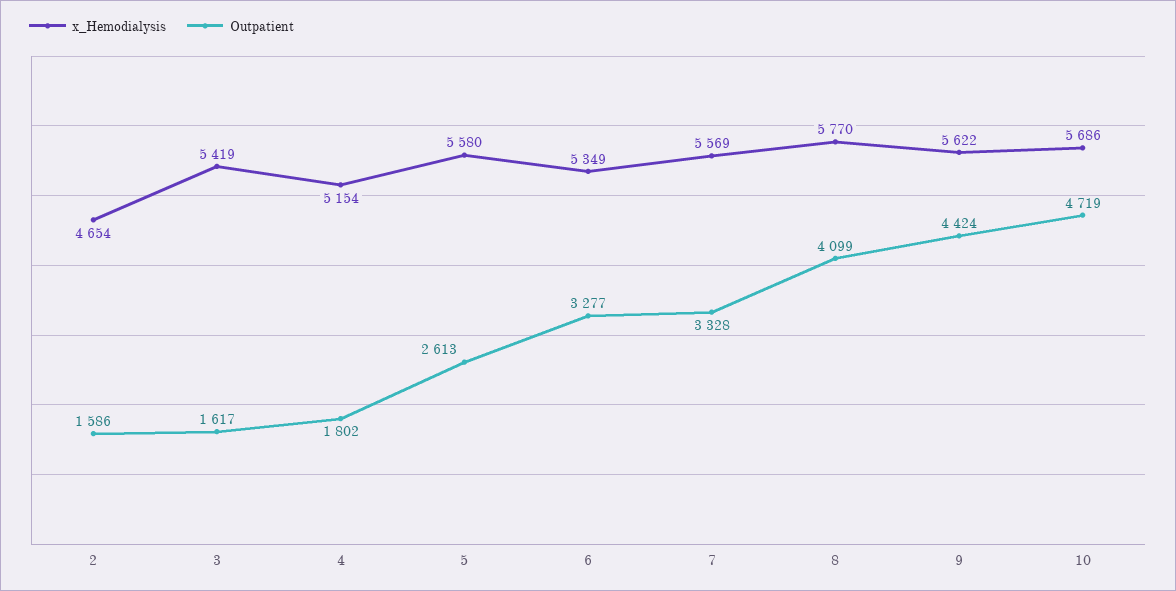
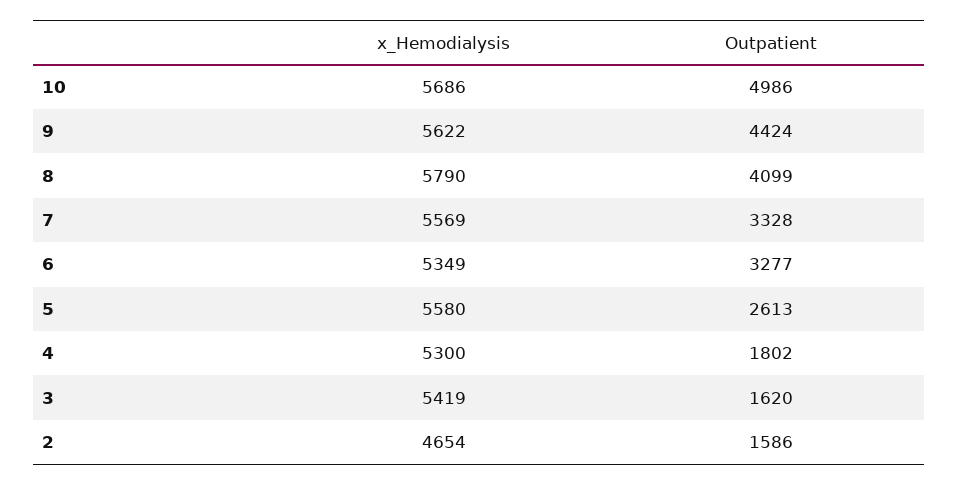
  {
    "x_Hemodialysis": {
      "2": 4654,
      "3": 5419,
-     "4": 5154,
+     "4": 5300,
      "5": 5580,
      "6": 5349,
      "7": 5569,
-     "8": 5770,
+     "8": 5790,
      "9": 5622,
      "10": 5686
    },
    "Outpatient": {
      "2": 1586,
-     "3": 1617,
+     "3": 1620,
      "4": 1802,
      "5": 2613,
      "6": 3277,
      "7": 3328,
      "8": 4099,
      "9": 4424,
-     "10": 4719
+     "10": 4986
    }
  }

